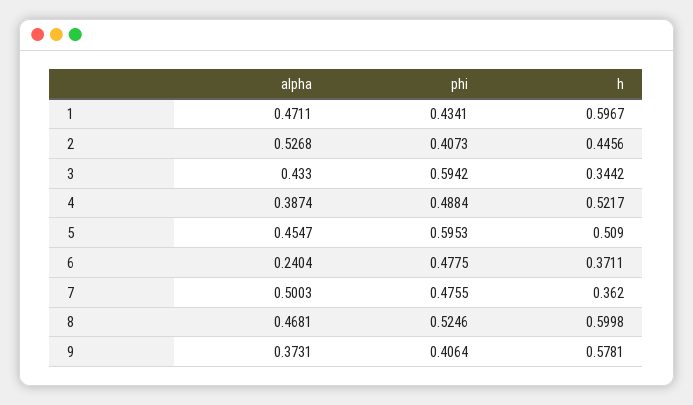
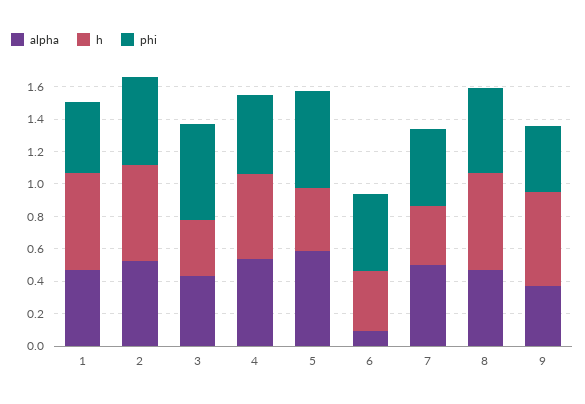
  {
    "alpha": {
      "1": 0.4711,
      "2": 0.5268,
      "3": 0.433,
-     "4": 0.3874,
+     "4": 0.55,
-     "5": 0.4547,
+     "5": 0.6,
-     "6": 0.2404,
+     "6": 0.1,
      "7": 0.5003,
      "8": 0.4681,
      "9": 0.3731
    },
    "phi": {
      "1": 0.4341,
-     "2": 0.4073,
+     "2": 0.55,
      "3": 0.5942,
      "4": 0.4884,
      "5": 0.5953,
      "6": 0.4775,
      "7": 0.4755,
      "8": 0.5246,
      "9": 0.4064
    },
    "h": {
      "1": 0.5967,
-     "2": 0.4456,
+     "2": 0.6,
      "3": 0.3442,
      "4": 0.5217,
-     "5": 0.509,
+     "5": 0.4,
      "6": 0.3711,
      "7": 0.362,
      "8": 0.5998,
      "9": 0.5781
    }
  }

